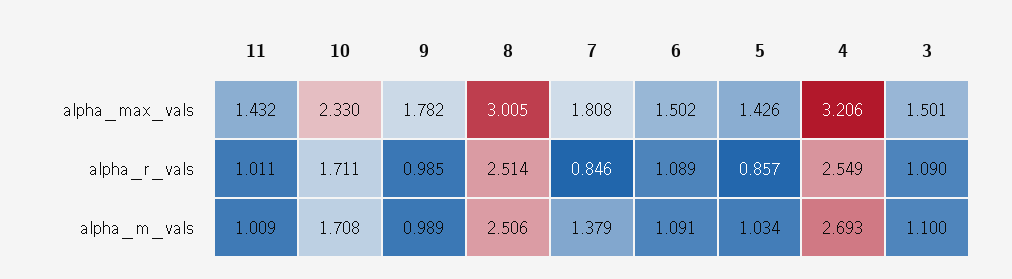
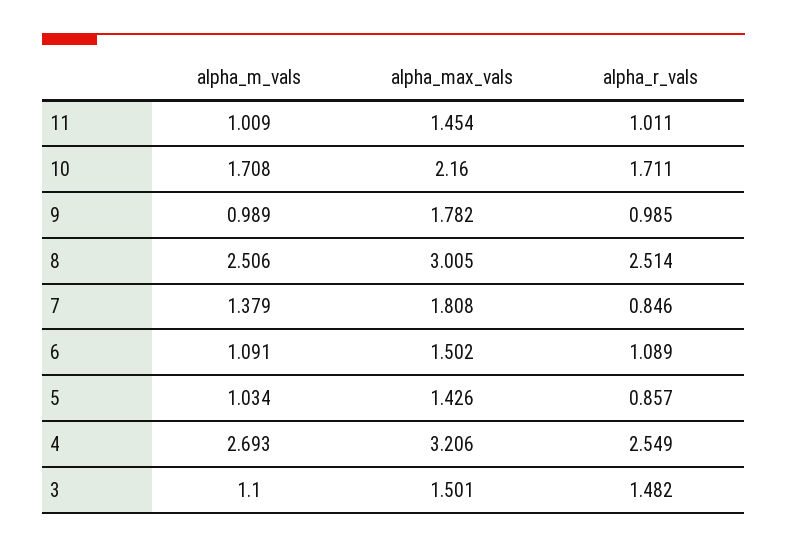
  {
    "11": {
-     "alpha_max_vals": 1.432,
+     "alpha_max_vals": 1.454,
      "alpha_r_vals": 1.011,
      "alpha_m_vals": 1.009
    },
    "10": {
-     "alpha_max_vals": 2.33,
+     "alpha_max_vals": 2.16,
      "alpha_r_vals": 1.711,
      "alpha_m_vals": 1.708
    },
    "9": {
      "alpha_max_vals": 1.782,
      "alpha_r_vals": 0.985,
      "alpha_m_vals": 0.989
    },
    "8": {
      "alpha_max_vals": 3.005,
      "alpha_r_vals": 2.514,
      "alpha_m_vals": 2.506
    },
    "7": {
      "alpha_max_vals": 1.808,
      "alpha_r_vals": 0.846,
      "alpha_m_vals": 1.379
    },
    "6": {
      "alpha_max_vals": 1.502,
      "alpha_r_vals": 1.089,
      "alpha_m_vals": 1.091
    },
    "5": {
      "alpha_max_vals": 1.426,
      "alpha_r_vals": 0.857,
      "alpha_m_vals": 1.034
    },
    "4": {
      "alpha_max_vals": 3.206,
      "alpha_r_vals": 2.549,
      "alpha_m_vals": 2.693
    },
    "3": {
      "alpha_max_vals": 1.501,
-     "alpha_r_vals": 1.09,
+     "alpha_r_vals": 1.482,
      "alpha_m_vals": 1.1
    }
  }

